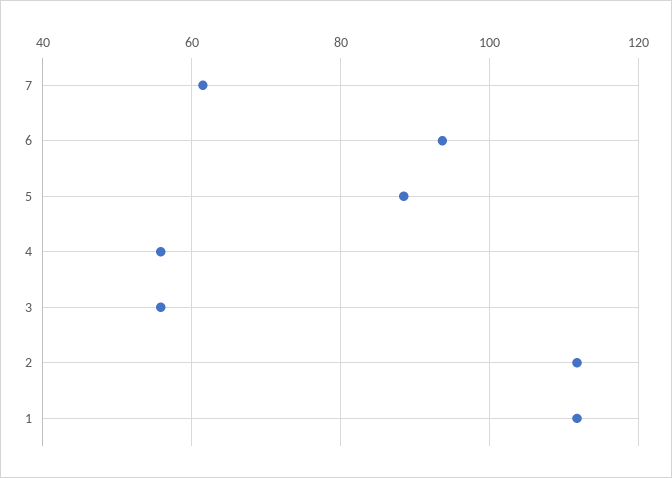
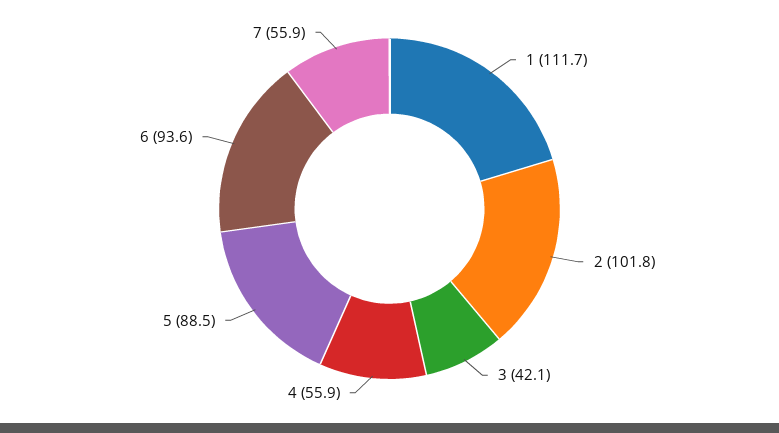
  {
-   "7": 62,
+   "7": 55.9,
    "6": 93.6,
    "5": 88.5,
    "4": 55.9,
-   "3": 56,
+   "3": 42.1,
-   "2": 112,
+   "2": 101.8,
    "1": 111.7
  }

